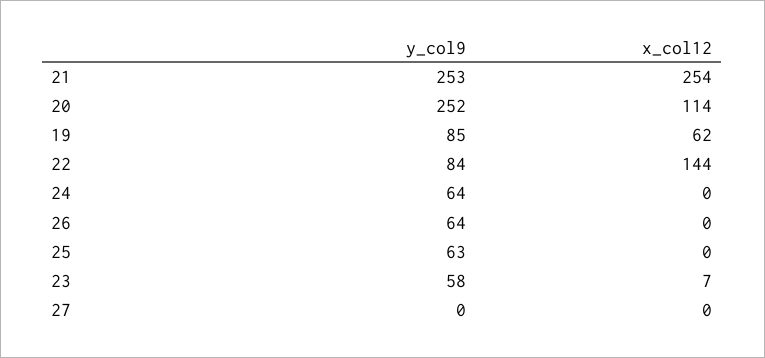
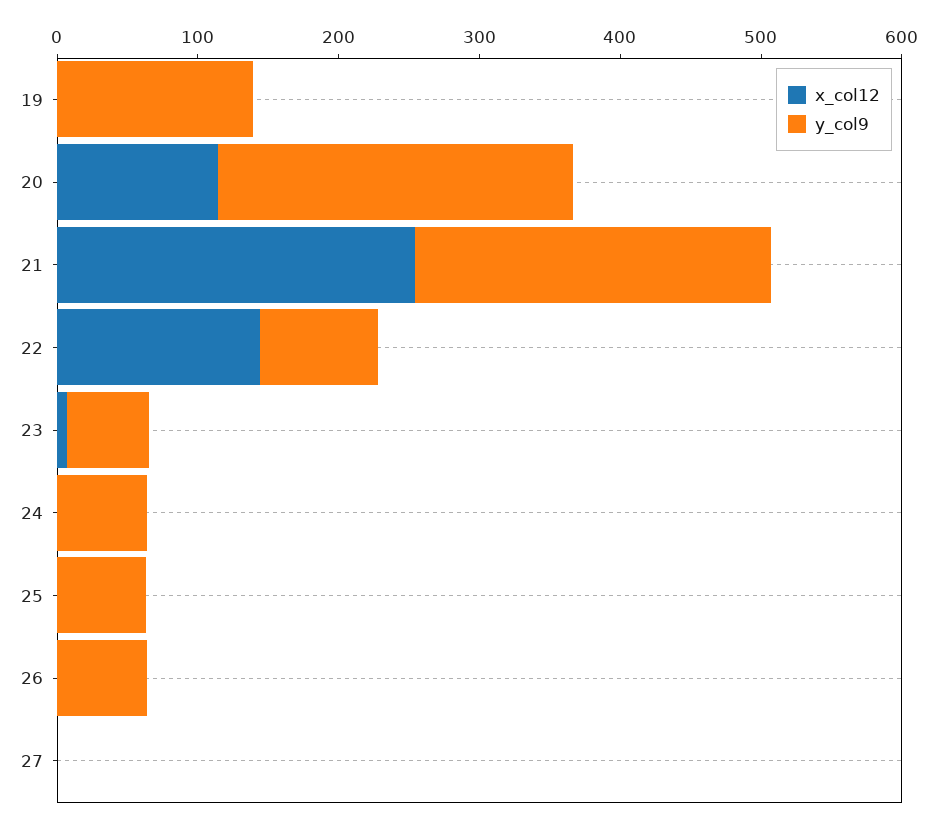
  {
    "y_col9": {
      "21": 253,
      "20": 252,
-     "19": 85,
+     "19": 140,
      "22": 84,
      "24": 64,
      "26": 64,
      "25": 63,
      "23": 58,
      "27": 0
    },
    "x_col12": {
      "21": 254,
      "20": 114,
-     "19": 62,
+     "19": 0,
      "22": 144,
      "24": 0,
      "26": 0,
      "25": 0,
      "23": 7,
      "27": 0
    }
  }

